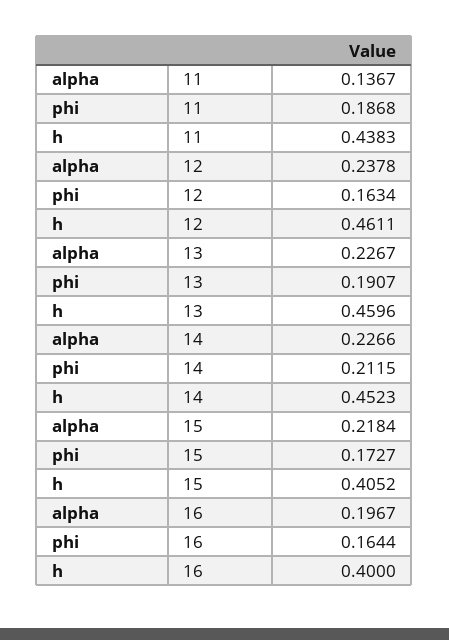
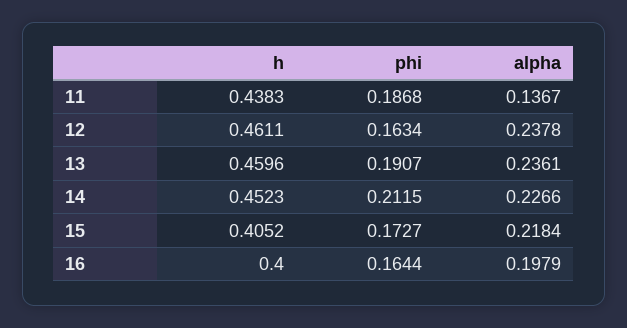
  {
    "alpha": {
      "11": 0.1367,
      "12": 0.2378,
-     "13": 0.2267,
+     "13": 0.2361,
      "14": 0.2266,
      "15": 0.2184,
-     "16": 0.1967
+     "16": 0.1979
    },
    "phi": {
      "11": 0.1868,
      "12": 0.1634,
      "13": 0.1907,
      "14": 0.2115,
      "15": 0.1727,
      "16": 0.1644
    },
    "h": {
      "11": 0.4383,
      "12": 0.4611,
      "13": 0.4596,
      "14": 0.4523,
      "15": 0.4052,
      "16": 0.4
    }
  }

